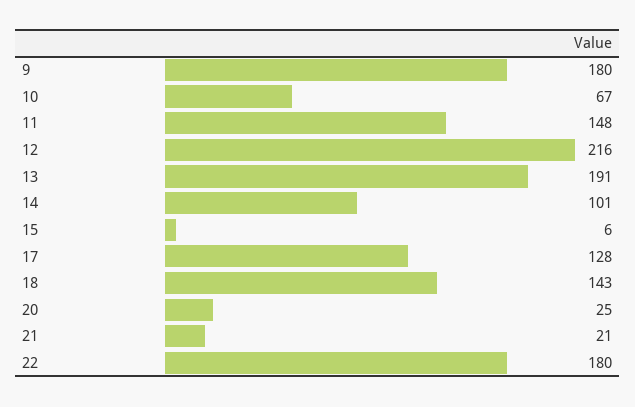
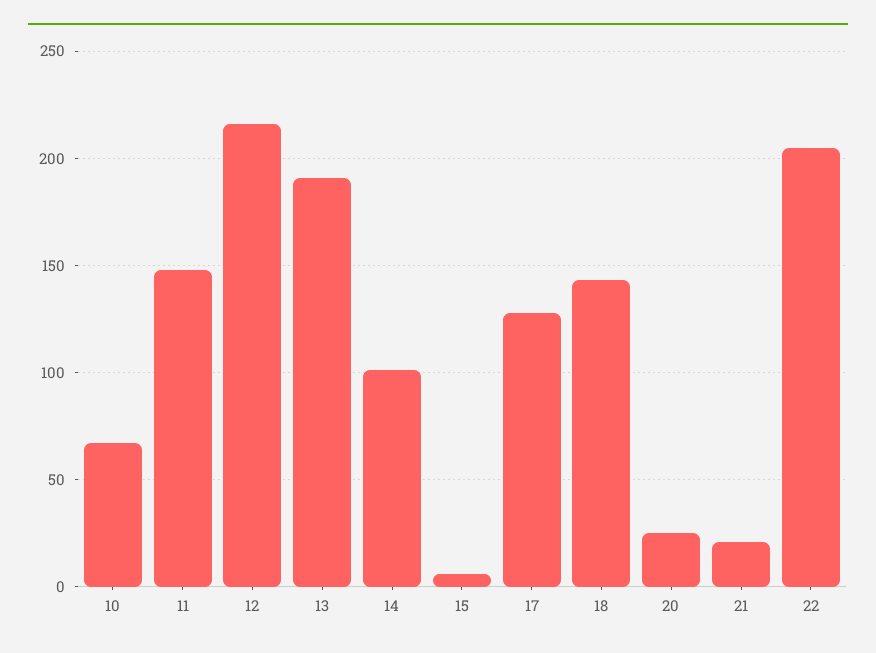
  {
-   "9": 180,
    "10": 67,
    "11": 148,
    "12": 216,
    "13": 191,
    "14": 101,
    "15": 6,
    "17": 128,
    "18": 143,
    "20": 25,
    "21": 21,
-   "22": 180
+   "22": 205
  }

